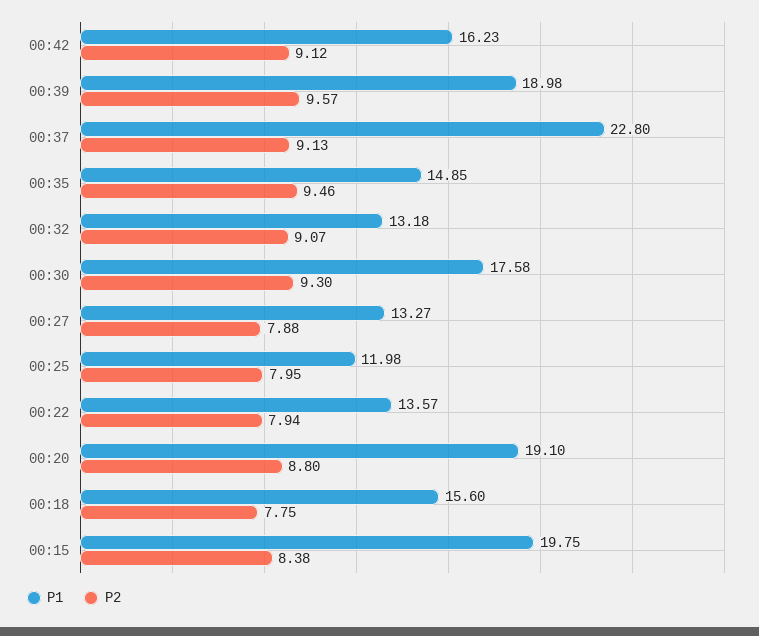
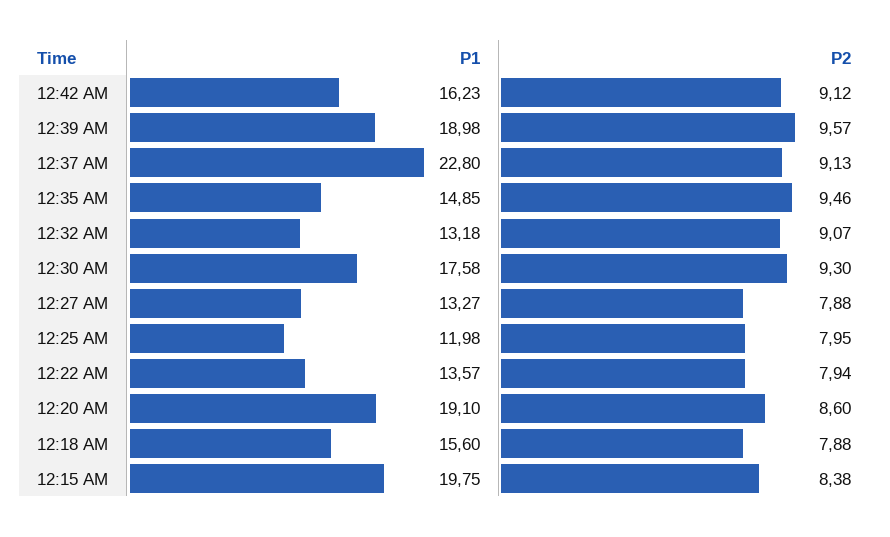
  {
    "P1": {
      "00:42": 16.23,
      "00:39": 18.98,
      "00:37": 22.8,
      "00:35": 14.85,
      "00:32": 13.18,
      "00:30": 17.58,
      "00:27": 13.27,
      "00:25": 11.98,
      "00:22": 13.57,
      "00:20": 19.1,
      "00:18": 15.6,
      "00:15": 19.75
    },
    "P2": {
      "00:42": 9.12,
      "00:39": 9.57,
      "00:37": 9.13,
      "00:35": 9.46,
      "00:32": 9.07,
      "00:30": 9.3,
      "00:27": 7.88,
      "00:25": 7.95,
      "00:22": 7.94,
-     "00:20": 8.8,
+     "00:20": 8.6,
-     "00:18": 7.75,
+     "00:18": 7.88,
      "00:15": 8.38
    }
  }

